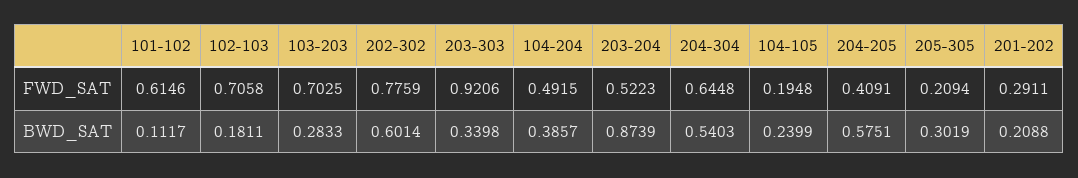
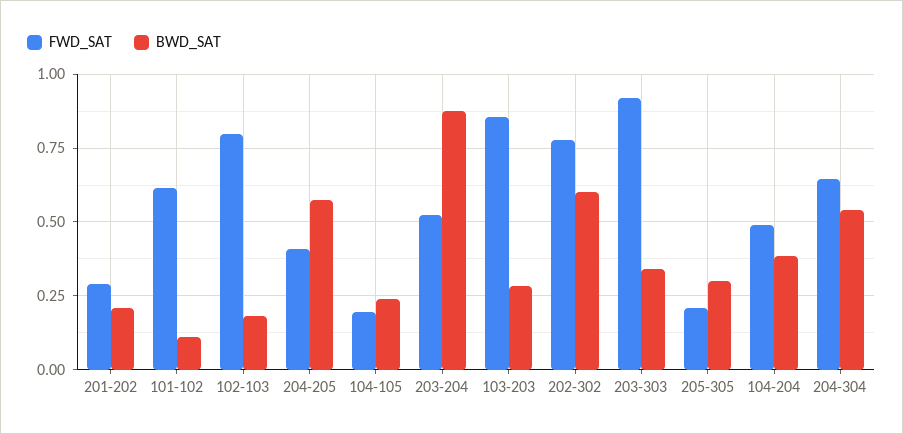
  {
    "FWD_SAT": {
      "101-102": 0.6146,
-     "102-103": 0.7058,
+     "102-103": 0.8,
-     "103-203": 0.7025,
+     "103-203": 0.85,
      "202-302": 0.7759,
      "203-303": 0.9206,
      "104-204": 0.4915,
      "203-204": 0.5223,
      "204-304": 0.6448,
      "104-105": 0.1948,
      "204-205": 0.4091,
      "205-305": 0.2094,
      "201-202": 0.2911
    },
    "BWD_SAT": {
      "101-102": 0.1117,
      "102-103": 0.1811,
      "103-203": 0.2833,
      "202-302": 0.6014,
      "203-303": 0.3398,
      "104-204": 0.3857,
      "203-204": 0.8739,
      "204-304": 0.5403,
      "104-105": 0.2399,
      "204-205": 0.5751,
      "205-305": 0.3019,
      "201-202": 0.2088
    }
  }

